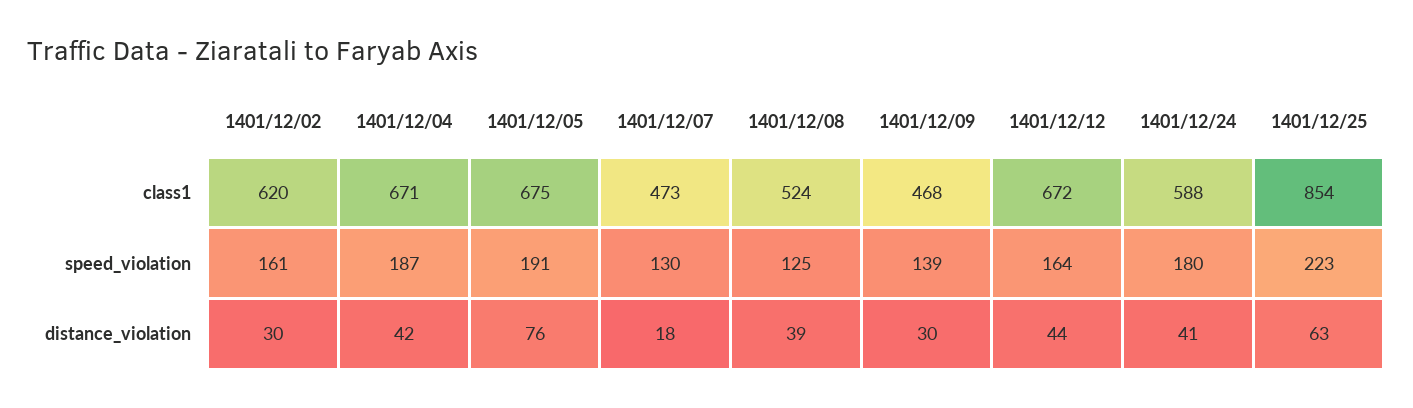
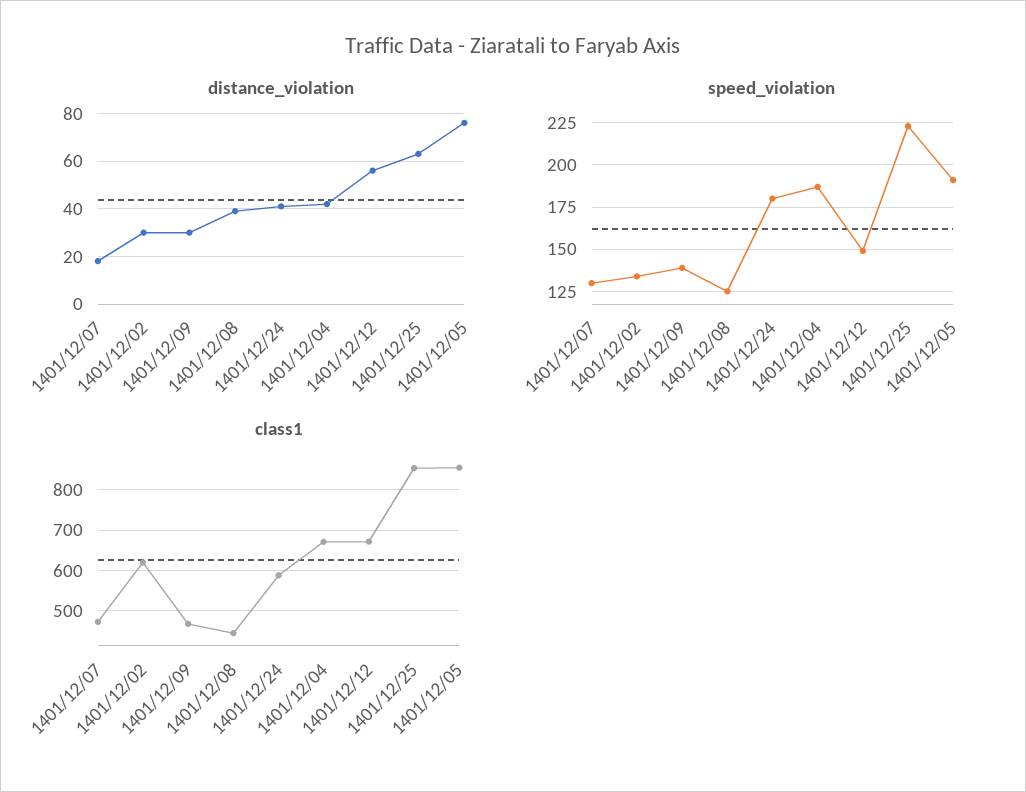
  {
    "class1": {
      "1401/12/02": 620,
      "1401/12/04": 671,
-     "1401/12/05": 675,
+     "1401/12/05": 860,
      "1401/12/07": 473,
-     "1401/12/08": 524,
+     "1401/12/08": 440,
      "1401/12/09": 468,
      "1401/12/12": 672,
      "1401/12/24": 588,
      "1401/12/25": 854
    },
    "speed_violation": {
-     "1401/12/02": 161,
+     "1401/12/02": 135,
      "1401/12/04": 187,
      "1401/12/05": 191,
      "1401/12/07": 130,
      "1401/12/08": 125,
      "1401/12/09": 139,
-     "1401/12/12": 164,
+     "1401/12/12": 150,
      "1401/12/24": 180,
      "1401/12/25": 223
    },
    "distance_violation": {
      "1401/12/02": 30,
      "1401/12/04": 42,
      "1401/12/05": 76,
      "1401/12/07": 18,
      "1401/12/08": 39,
      "1401/12/09": 30,
-     "1401/12/12": 44,
+     "1401/12/12": 55,
      "1401/12/24": 41,
      "1401/12/25": 63
    }
  }

